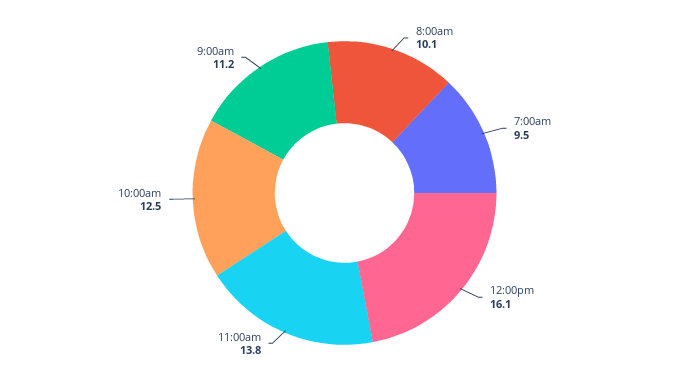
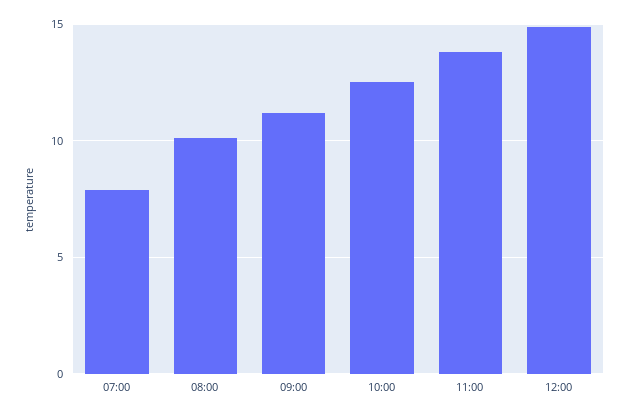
  {
    "8:00am": 10.1,
-   "7:00am": 9.5,
+   "7:00am": 8,
-   "12:00pm": 16.1,
+   "12:00pm": 15,
    "11:00am": 13.8,
    "10:00am": 12.5,
    "9:00am": 11.2
  }

